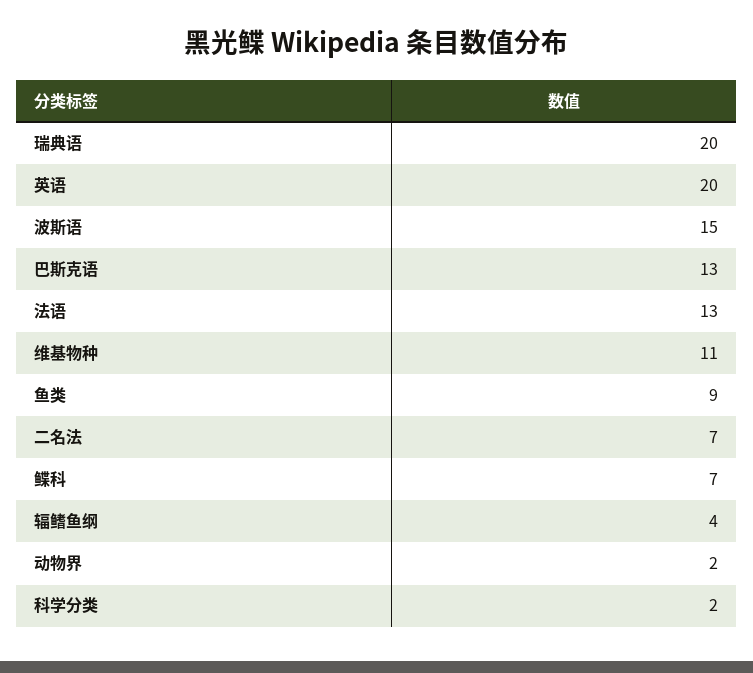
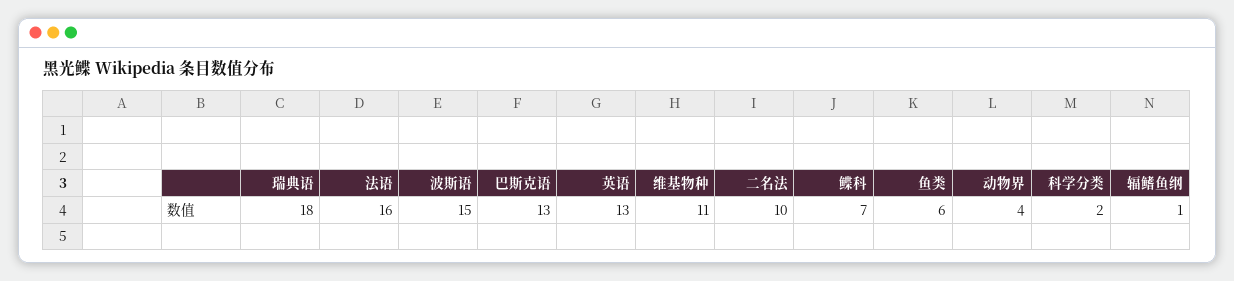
  {
-   "瑞典语": 20,
+   "瑞典语": 18,
-   "英语": 20,
+   "英语": 13,
    "波斯语": 15,
    "巴斯克语": 13,
-   "法语": 13,
+   "法语": 16,
    "维基物种": 11,
-   "鱼类": 9,
+   "鱼类": 6,
-   "二名法": 7,
+   "二名法": 10,
    "鲽科": 7,
-   "辐鳍鱼纲": 4,
+   "辐鳍鱼纲": 1,
-   "动物界": 2,
+   "动物界": 4,
    "科学分类": 2
  }

